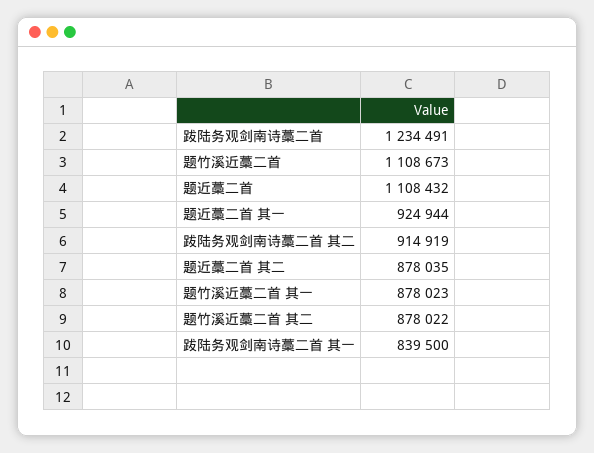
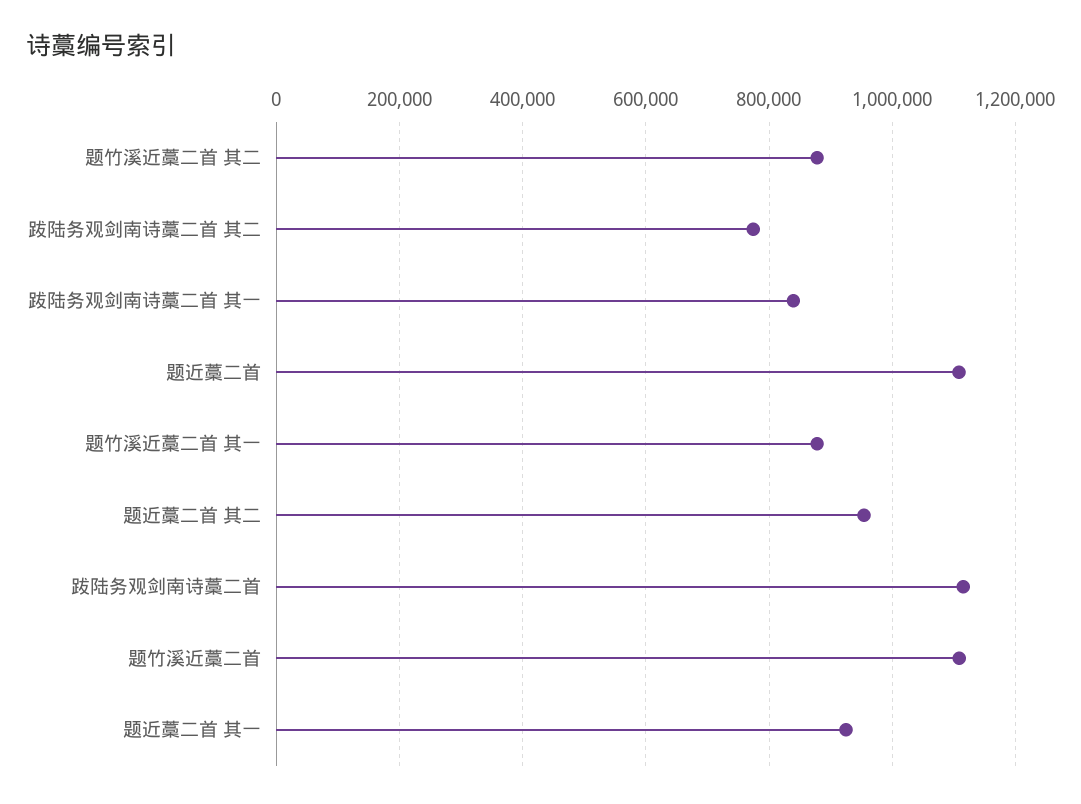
  {
-   "跋陆务观剑南诗藁二首": 1234491,
+   "跋陆务观剑南诗藁二首": 1120000,
    "题竹溪近藁二首": 1108673,
    "题近藁二首": 1108432,
    "题近藁二首 其一": 924944,
-   "跋陆务观剑南诗藁二首 其二": 914919,
+   "跋陆务观剑南诗藁二首 其二": 780000,
-   "题近藁二首 其二": 878035,
+   "题近藁二首 其二": 960000,
    "题竹溪近藁二首 其一": 878023,
    "题竹溪近藁二首 其二": 878022,
    "跋陆务观剑南诗藁二首 其一": 839500
  }

